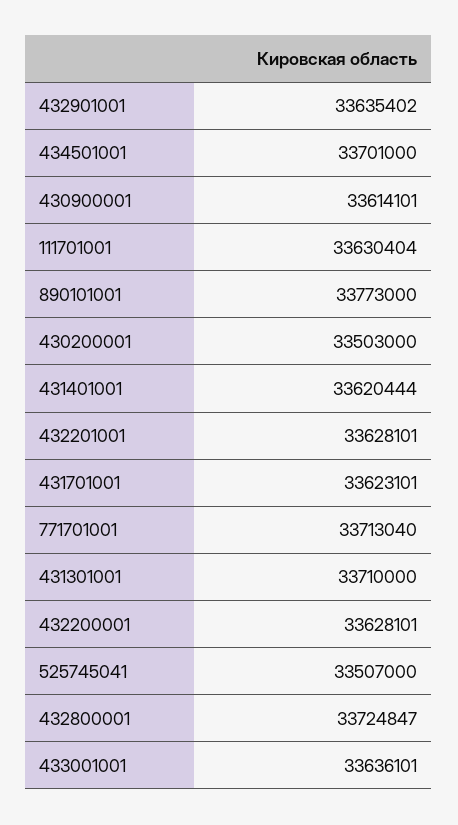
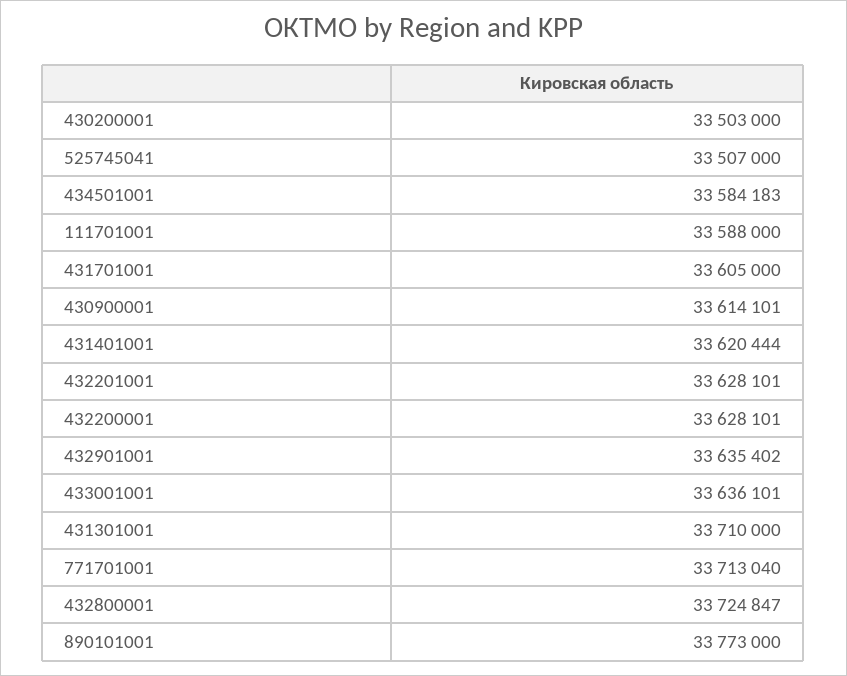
  {
    "432901001": 33635402,
-   "434501001": 33701000,
+   "434501001": 33584183,
    "430900001": 33614101,
-   "111701001": 33630404,
+   "111701001": 33588000,
    "890101001": 33773000,
    "430200001": 33503000,
    "431401001": 33620444,
    "432201001": 33628101,
-   "431701001": 33623101,
+   "431701001": 33605000,
    "771701001": 33713040,
    "431301001": 33710000,
    "432200001": 33628101,
    "525745041": 33507000,
    "432800001": 33724847,
    "433001001": 33636101
  }

